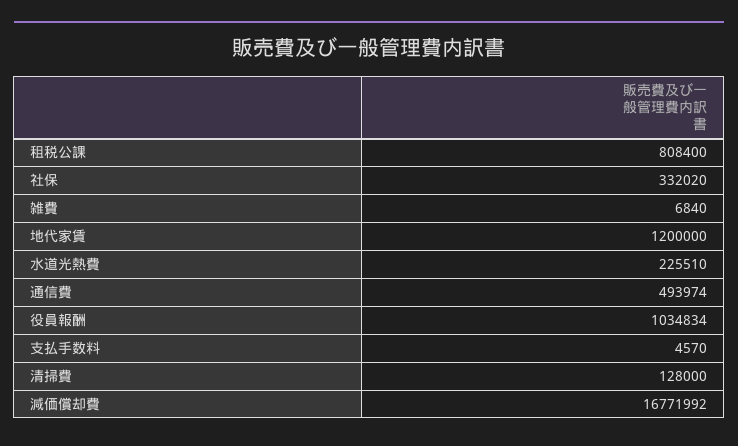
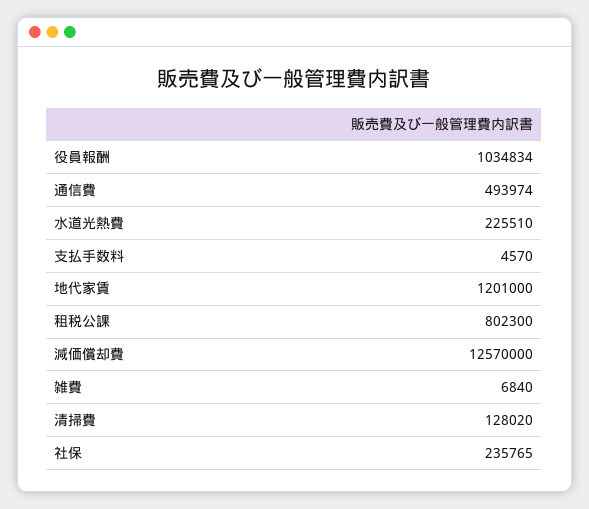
  {
-   "租税公課": 808400,
+   "租税公課": 802300,
-   "社保": 332020,
+   "社保": 235765,
    "雑費": 6840,
-   "地代家賃": 1200000,
+   "地代家賃": 1201000,
    "水道光熱費": 225510,
    "通信費": 493974,
    "役員報酬": 1034834,
    "支払手数料": 4570,
-   "清掃費": 128000,
+   "清掃費": 128020,
-   "減価償却費": 16771992
+   "減価償却費": 12570000
  }

